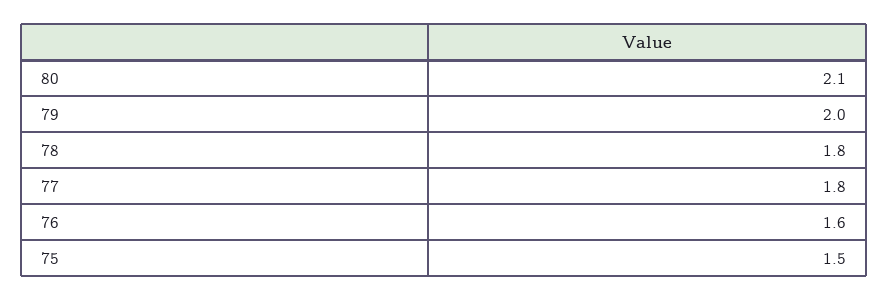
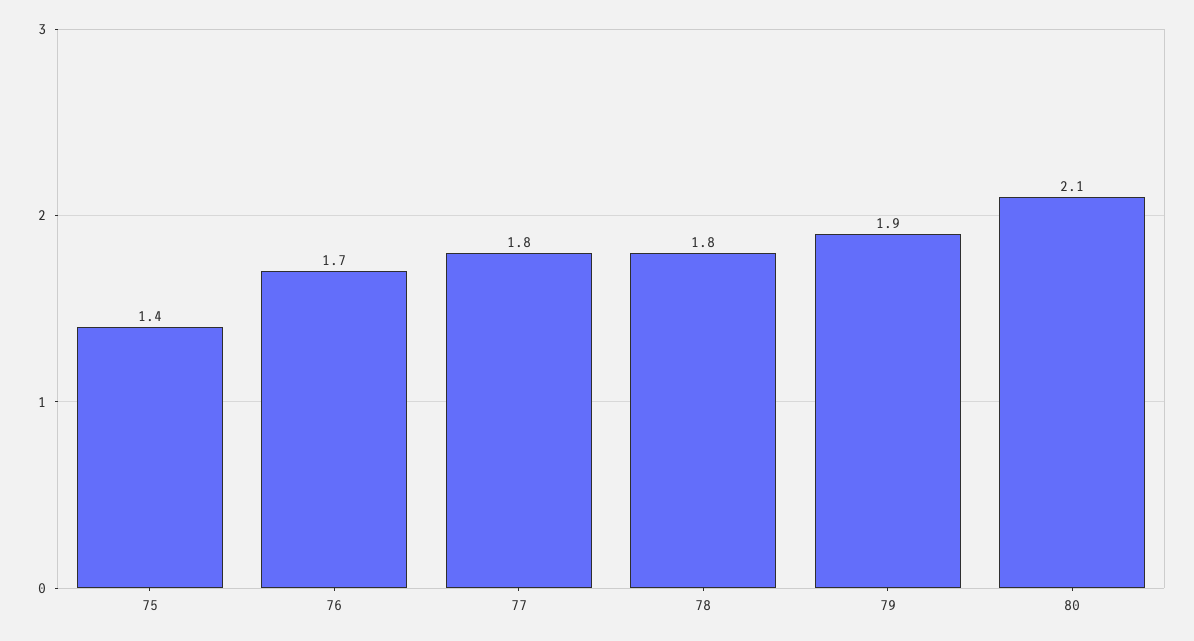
  {
    "80": 2.1,
-   "79": 2,
+   "79": 1.9,
    "78": 1.8,
    "77": 1.8,
-   "76": 1.6,
+   "76": 1.7,
-   "75": 1.5
+   "75": 1.4
  }

